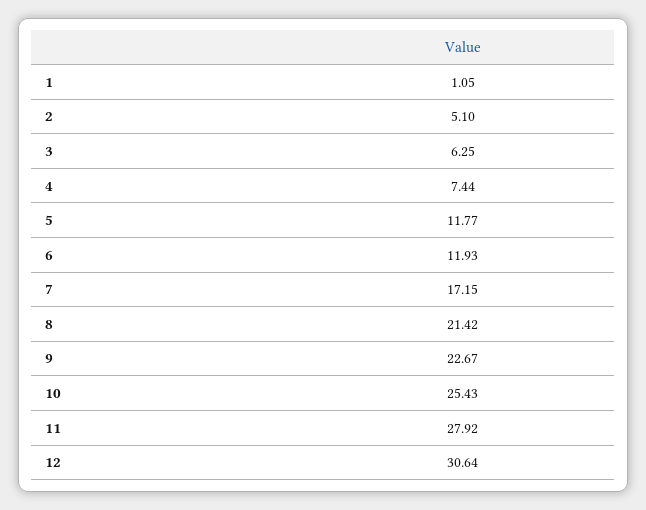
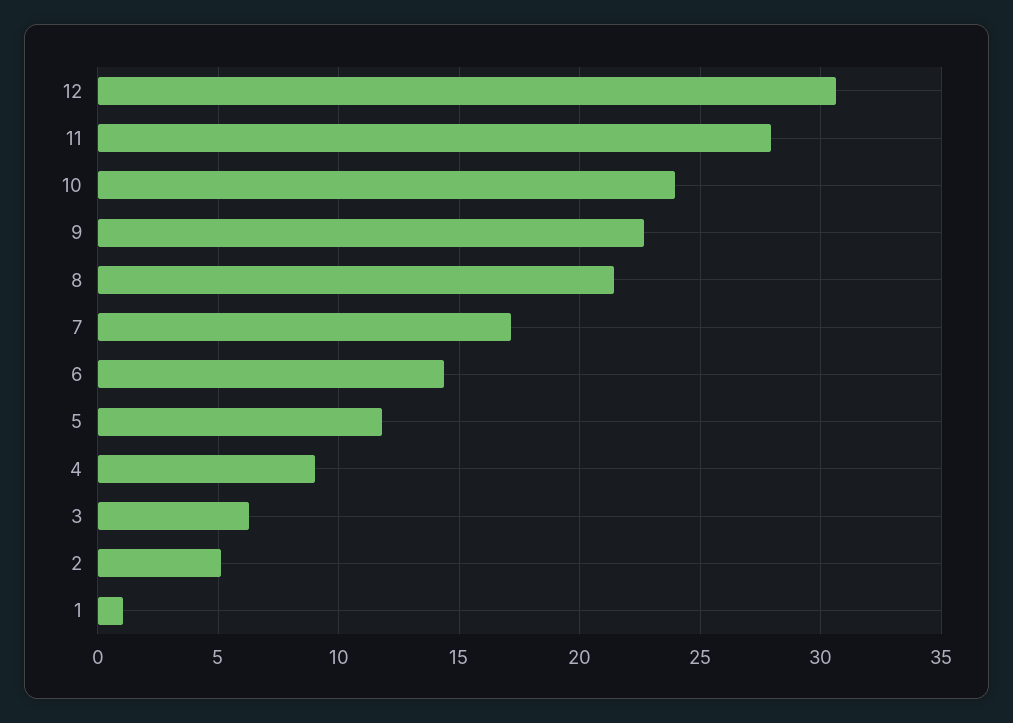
  {
    "1": 1.05,
    "2": 5.1,
    "3": 6.25,
-   "4": 7.44,
+   "4": 9,
    "5": 11.77,
-   "6": 11.93,
+   "6": 14.5,
    "7": 17.15,
    "8": 21.42,
    "9": 22.67,
-   "10": 25.43,
+   "10": 24,
    "11": 27.92,
    "12": 30.64
  }

